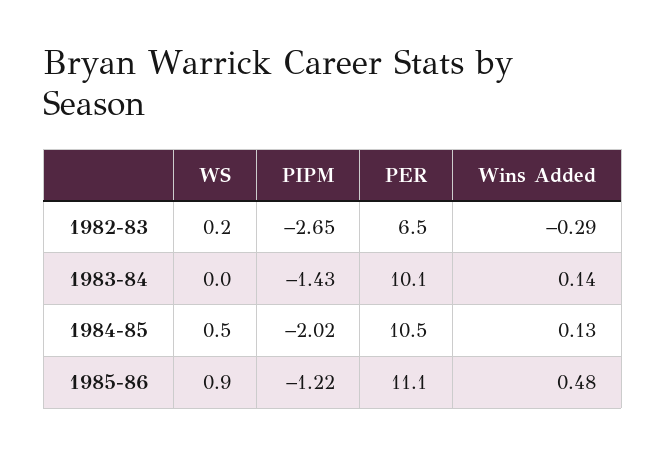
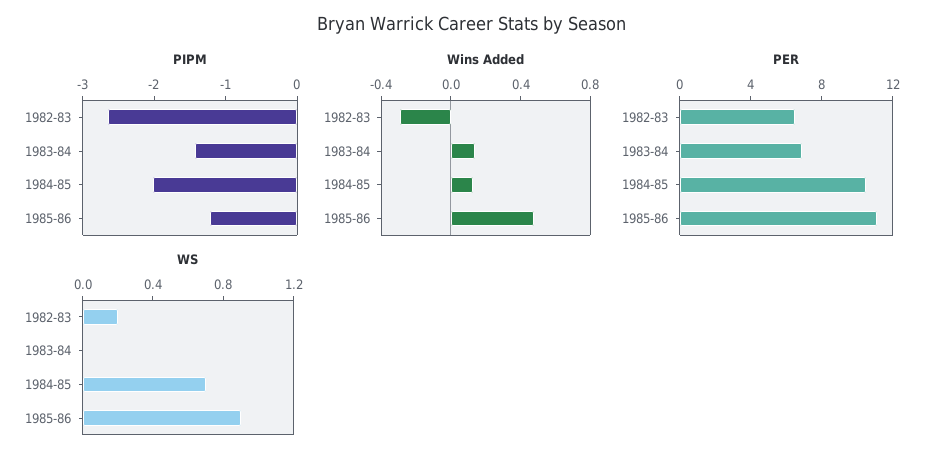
  {
    "WS": {
      "1982-83": 0.2,
      "1983-84": 0,
-     "1984-85": 0.5,
+     "1984-85": 0.7,
      "1985-86": 0.9
    },
    "PIPM": {
      "1982-83": -2.65,
      "1983-84": -1.43,
      "1984-85": -2.02,
      "1985-86": -1.22
    },
    "PER": {
      "1982-83": 6.5,
-     "1983-84": 10.1,
+     "1983-84": 7,
      "1984-85": 10.5,
      "1985-86": 11.1
    },
    "Wins Added": {
      "1982-83": -0.29,
      "1983-84": 0.14,
      "1984-85": 0.13,
      "1985-86": 0.48
    }
  }

